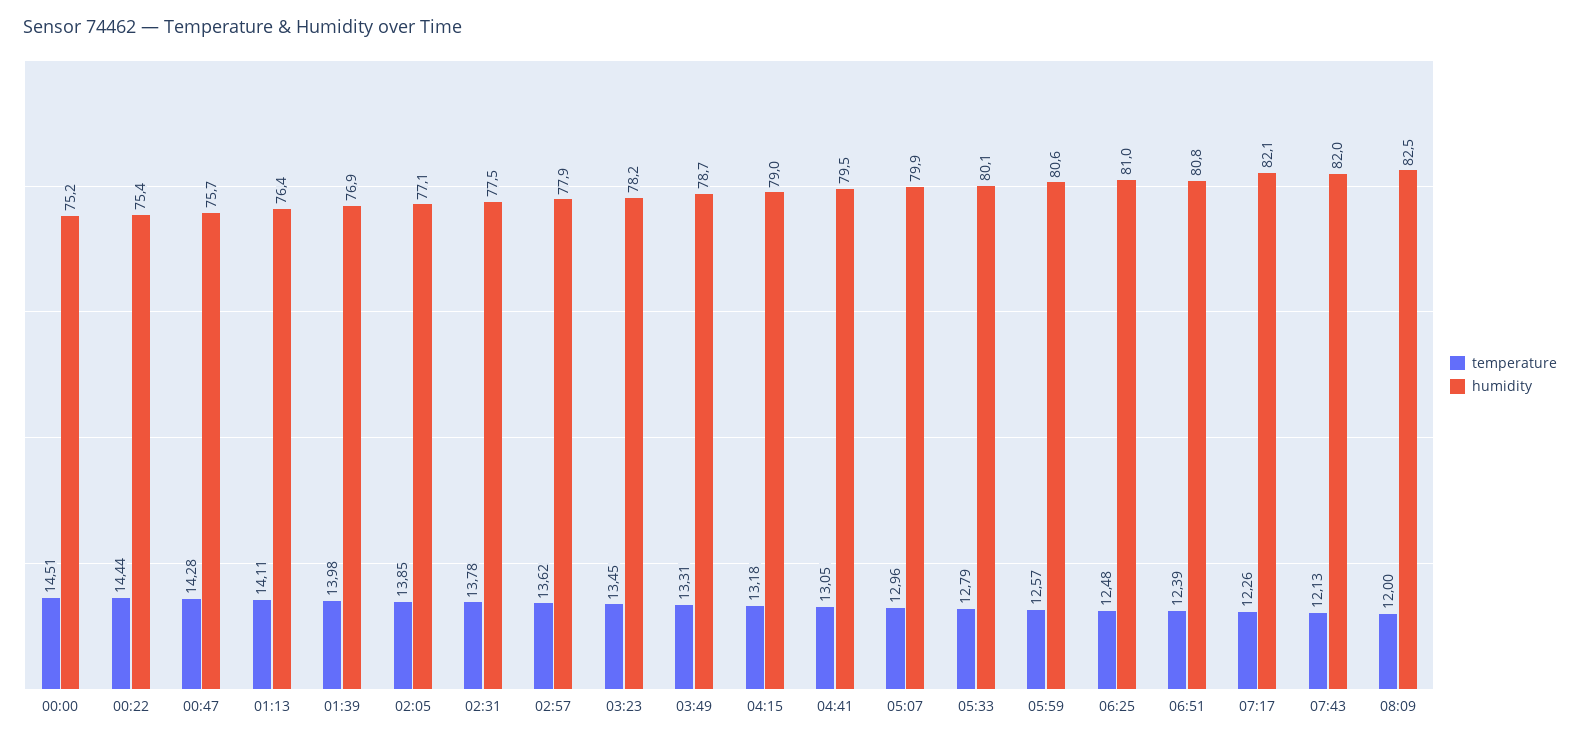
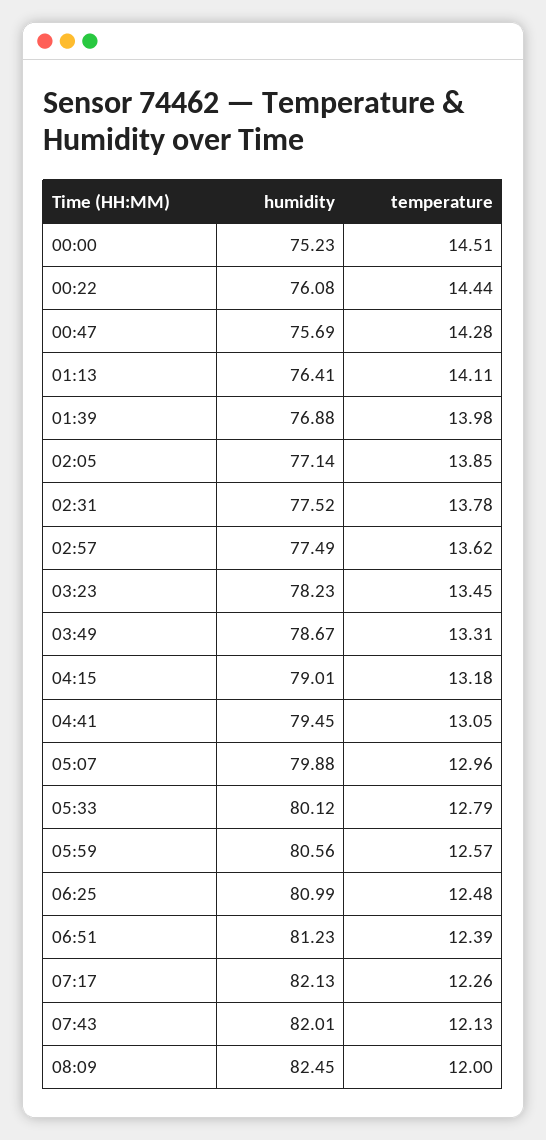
  {
    "temperature": {
      "00:00": 14.51,
      "00:22": 14.44,
      "00:47": 14.28,
      "01:13": 14.11,
      "01:39": 13.98,
      "02:05": 13.85,
      "02:31": 13.78,
      "02:57": 13.62,
      "03:23": 13.45,
      "03:49": 13.31,
      "04:15": 13.18,
      "04:41": 13.05,
      "05:07": 12.96,
      "05:33": 12.79,
      "05:59": 12.57,
      "06:25": 12.48,
      "06:51": 12.39,
      "07:17": 12.26,
      "07:43": 12.13,
      "08:09": 12
    },
    "humidity": {
      "00:00": 75.23,
-     "00:22": 75.4,
+     "00:22": 76.08,
      "00:47": 75.69,
      "01:13": 76.41,
      "01:39": 76.88,
      "02:05": 77.14,
      "02:31": 77.52,
-     "02:57": 77.9,
+     "02:57": 77.49,
      "03:23": 78.23,
      "03:49": 78.67,
      "04:15": 79.01,
      "04:41": 79.45,
      "05:07": 79.88,
      "05:33": 80.12,
      "05:59": 80.56,
      "06:25": 80.99,
-     "06:51": 80.8,
+     "06:51": 81.23,
      "07:17": 82.13,
      "07:43": 82.01,
      "08:09": 82.45
    }
  }

